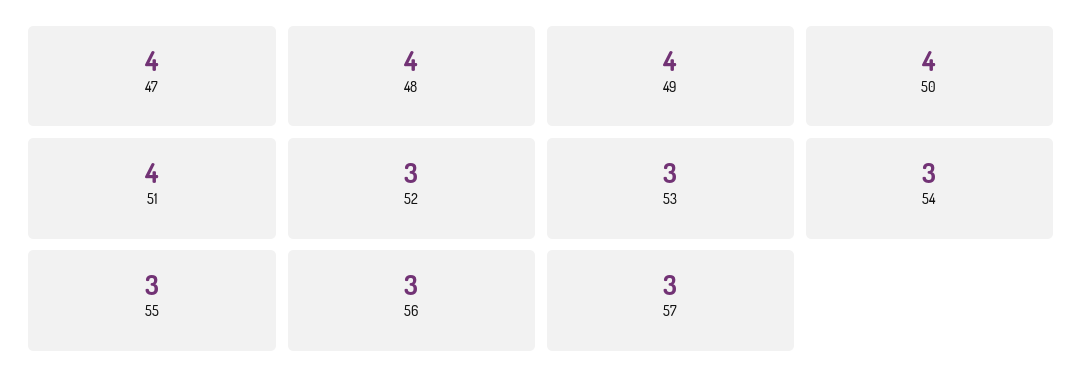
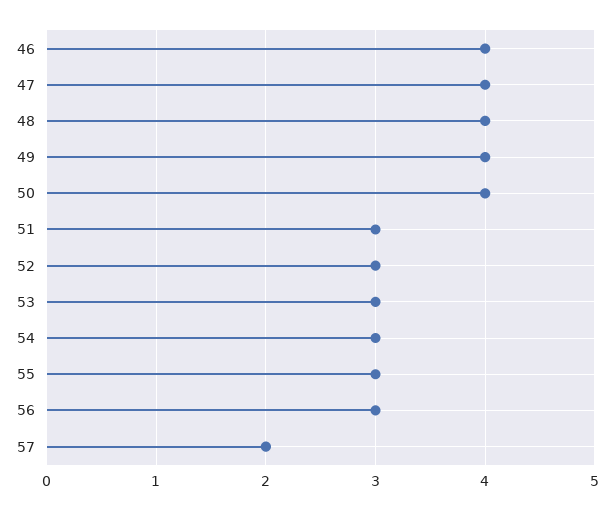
  {
    "47": 4,
    "48": 4,
    "49": 4,
    "50": 4,
-   "51": 4,
+   "51": 3,
    "52": 3,
    "53": 3,
    "54": 3,
    "55": 3,
    "56": 3,
-   "57": 3
+   "57": 2,
+   "46": 4
  }

